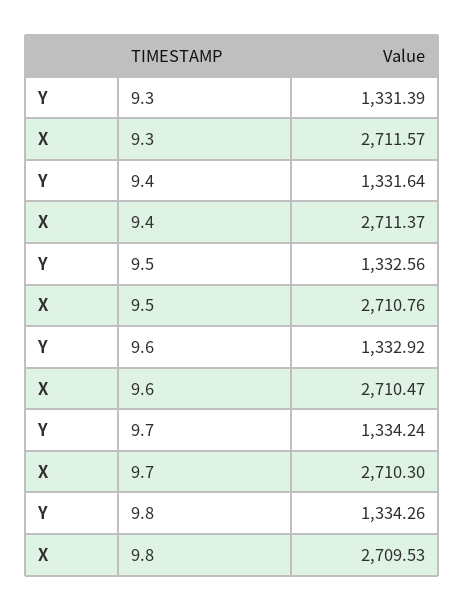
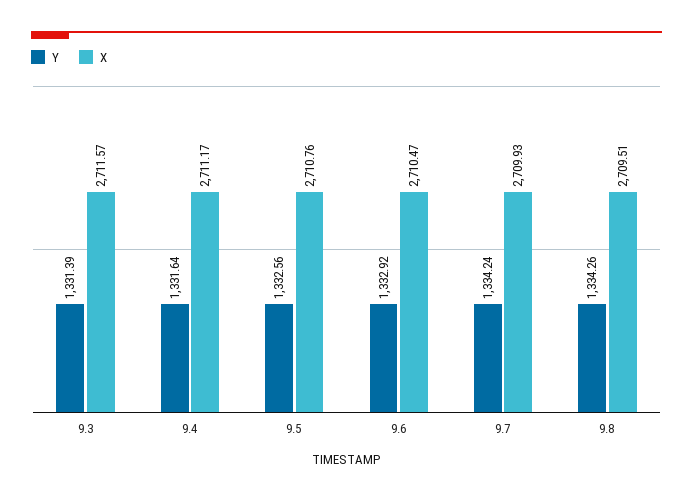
  {
    "Y": {
      "9.3": 1331.39,
      "9.4": 1331.64,
      "9.5": 1332.56,
      "9.6": 1332.92,
      "9.7": 1334.24,
      "9.8": 1334.26
    },
    "X": {
      "9.3": 2711.57,
-     "9.4": 2711.37,
+     "9.4": 2711.17,
      "9.5": 2710.76,
      "9.6": 2710.47,
-     "9.7": 2710.3,
+     "9.7": 2709.93,
-     "9.8": 2709.53
+     "9.8": 2709.51
    }
  }

